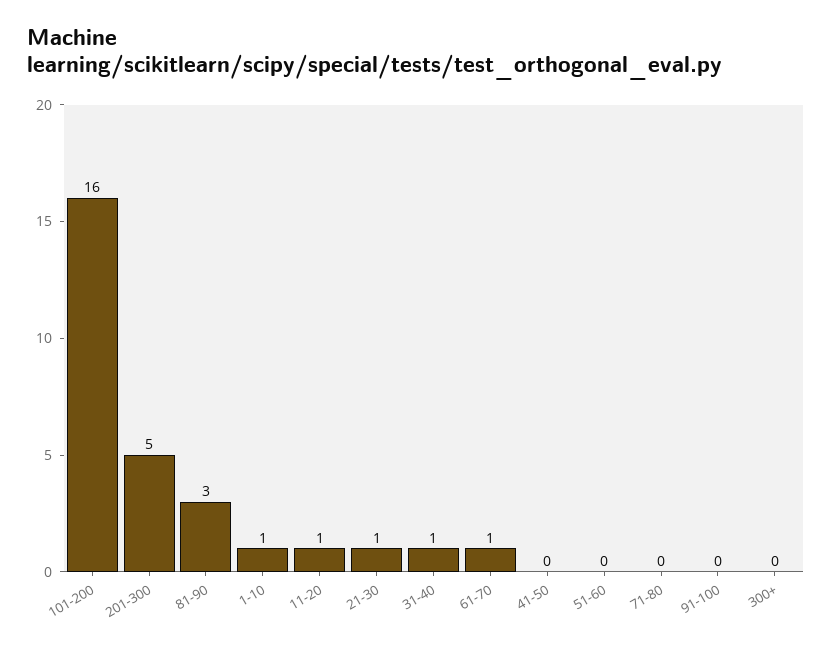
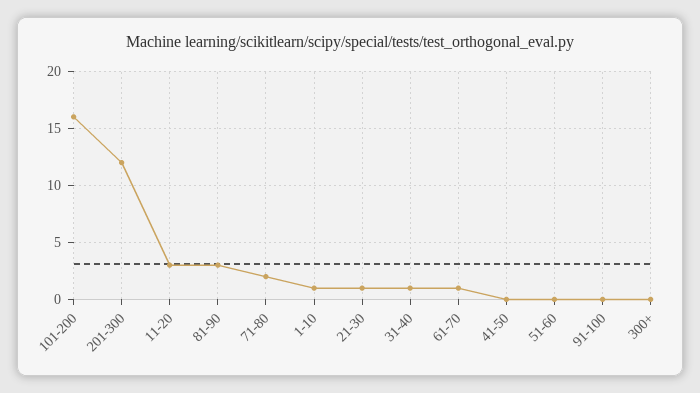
  {
    "101-200": 16,
-   "201-300": 5,
+   "201-300": 12,
    "81-90": 3,
    "1-10": 1,
-   "11-20": 1,
+   "11-20": 3,
    "21-30": 1,
    "31-40": 1,
    "61-70": 1,
    "41-50": 0,
    "51-60": 0,
-   "71-80": 0,
+   "71-80": 2,
    "91-100": 0,
    "300+": 0
  }

